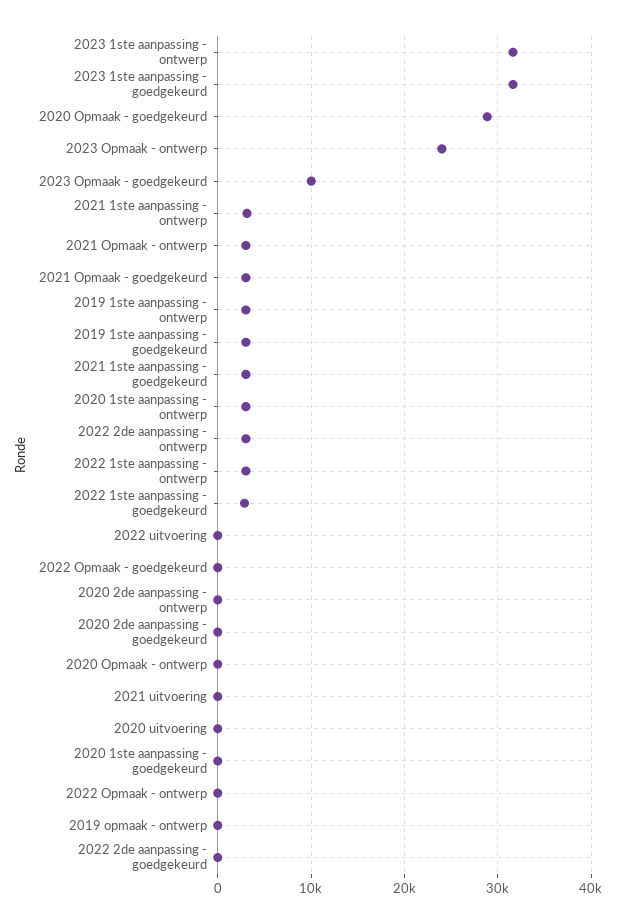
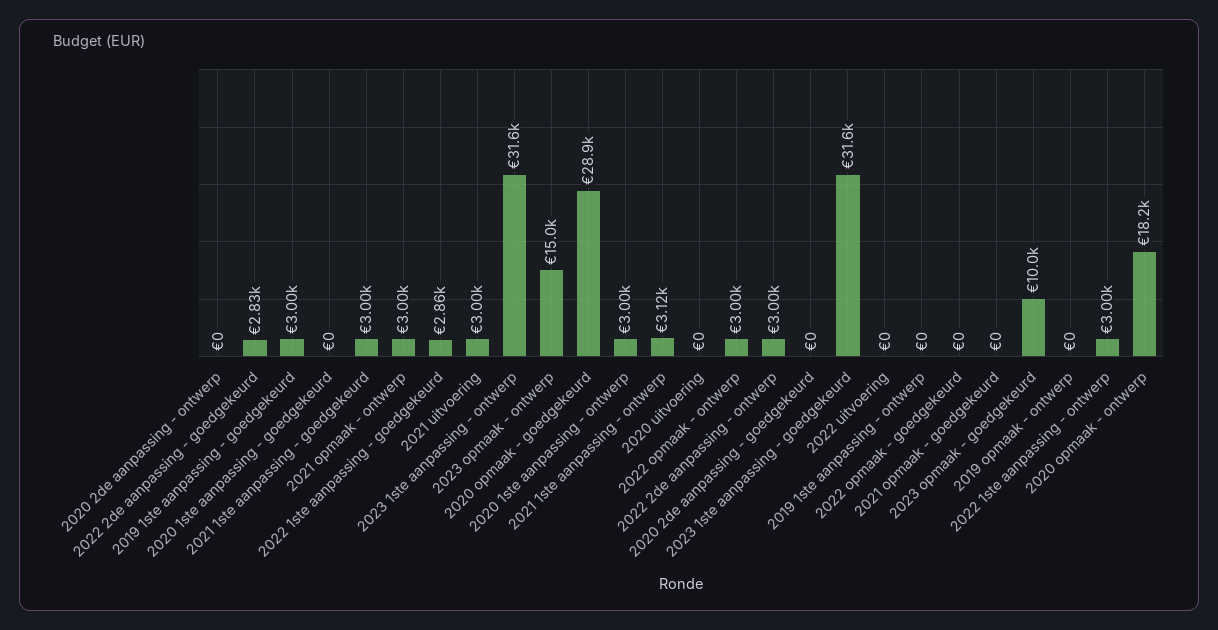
  {
    "2023 1ste aanpassing - ontwerp": 31600,
    "2023 1ste aanpassing - goedgekeurd": 31600,
    "2020 Opmaak - goedgekeurd": 28900,
-   "2023 Opmaak - ontwerp": 24000,
+   "2023 Opmaak - ontwerp": 15000,
    "2023 Opmaak - goedgekeurd": 10000,
    "2021 1ste aanpassing - ontwerp": 3120,
    "2021 Opmaak - ontwerp": 3000,
-   "2021 Opmaak - goedgekeurd": 3000,
+   "2021 Opmaak - goedgekeurd": 0,
-   "2019 1ste aanpassing - ontwerp": 3000,
+   "2019 1ste aanpassing - ontwerp": 0,
    "2019 1ste aanpassing - goedgekeurd": 3000,
    "2021 1ste aanpassing - goedgekeurd": 3000,
    "2020 1ste aanpassing - ontwerp": 3000,
    "2022 2de aanpassing - ontwerp": 3000,
    "2022 1ste aanpassing - ontwerp": 3000,
    "2022 1ste aanpassing - goedgekeurd": 2860,
    "2022 uitvoering": 0,
    "2022 Opmaak - goedgekeurd": 0,
    "2020 2de aanpassing - ontwerp": 0,
    "2020 2de aanpassing - goedgekeurd": 0,
-   "2020 Opmaak - ontwerp": 0,
+   "2020 Opmaak - ontwerp": 18200,
-   "2021 uitvoering": 0,
+   "2021 uitvoering": 3000,
    "2020 uitvoering": 0,
    "2020 1ste aanpassing - goedgekeurd": 0,
-   "2022 Opmaak - ontwerp": 0,
+   "2022 Opmaak - ontwerp": 3000,
    "2019 opmaak - ontwerp": 0,
-   "2022 2de aanpassing - goedgekeurd": 0
+   "2022 2de aanpassing - goedgekeurd": 2830
  }

